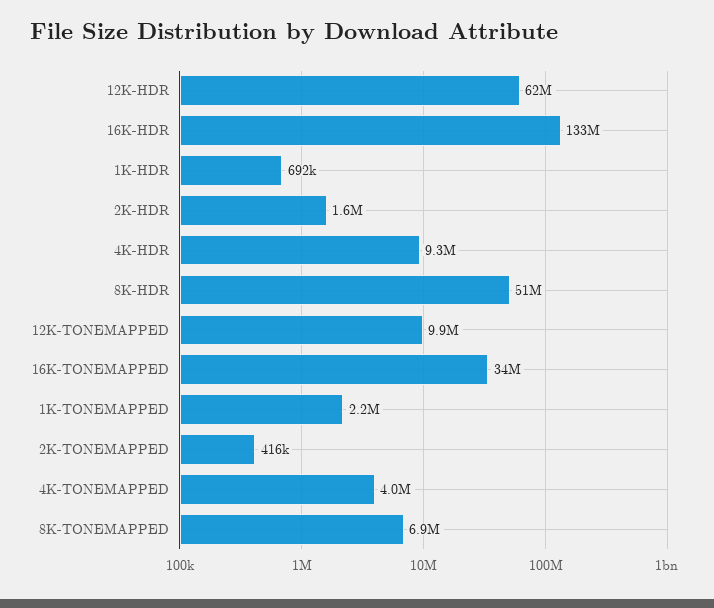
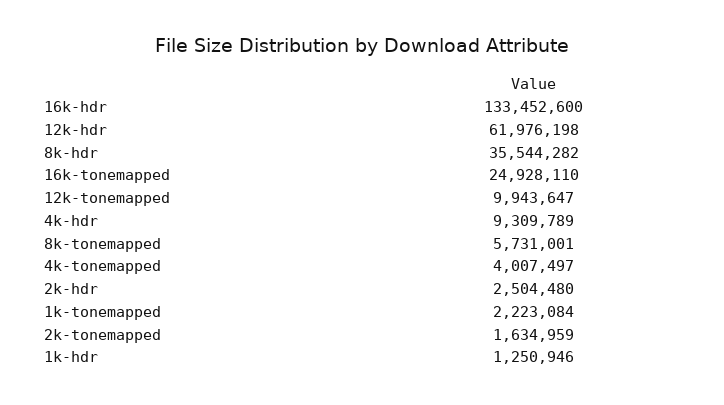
  {
    "12K-HDR": 61976198,
    "16K-HDR": 133452600,
-   "1K-HDR": 692000,
+   "1K-HDR": 1250946,
-   "2K-HDR": 1600000,
+   "2K-HDR": 2504480,
    "4K-HDR": 9309789,
-   "8K-HDR": 51000000,
+   "8K-HDR": 35544282,
    "12K-TONEMAPPED": 9943647,
-   "16K-TONEMAPPED": 34000000,
+   "16K-TONEMAPPED": 24928110,
    "1K-TONEMAPPED": 2223084,
-   "2K-TONEMAPPED": 416000,
+   "2K-TONEMAPPED": 1634959,
    "4K-TONEMAPPED": 4007497,
-   "8K-TONEMAPPED": 6900000
+   "8K-TONEMAPPED": 5731001
  }

